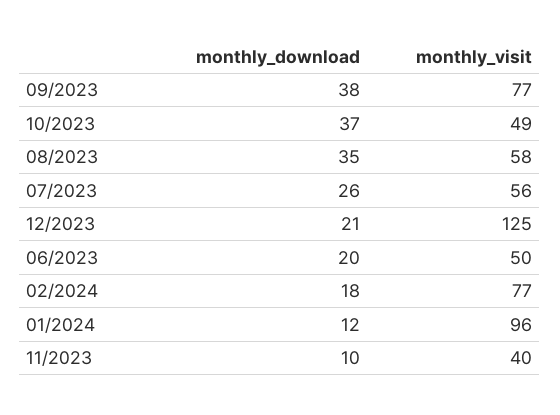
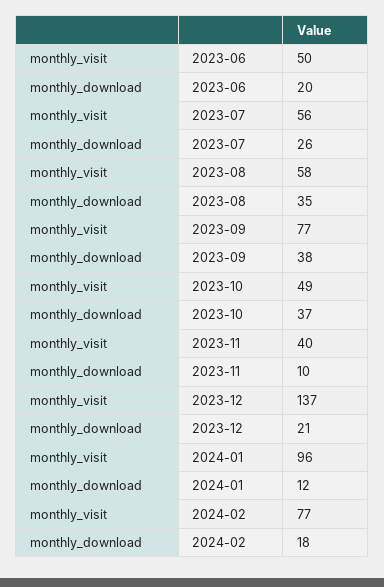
  {
    "monthly_download": {
      "09/2023": 38,
      "10/2023": 37,
      "08/2023": 35,
      "07/2023": 26,
      "12/2023": 21,
      "06/2023": 20,
      "02/2024": 18,
      "01/2024": 12,
      "11/2023": 10
    },
    "monthly_visit": {
      "09/2023": 77,
      "10/2023": 49,
      "08/2023": 58,
      "07/2023": 56,
-     "12/2023": 125,
+     "12/2023": 137,
      "06/2023": 50,
      "02/2024": 77,
      "01/2024": 96,
      "11/2023": 40
    }
  }

